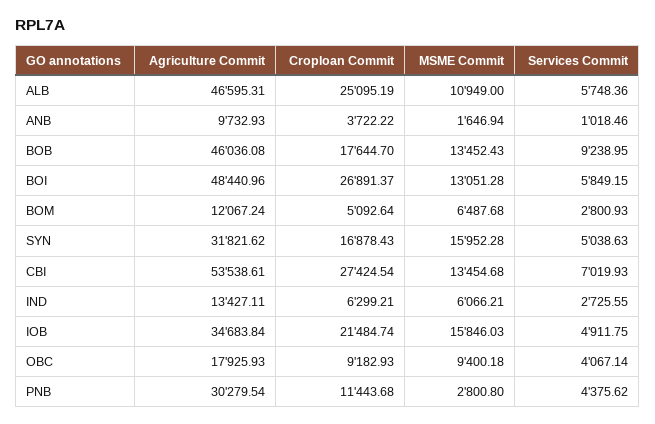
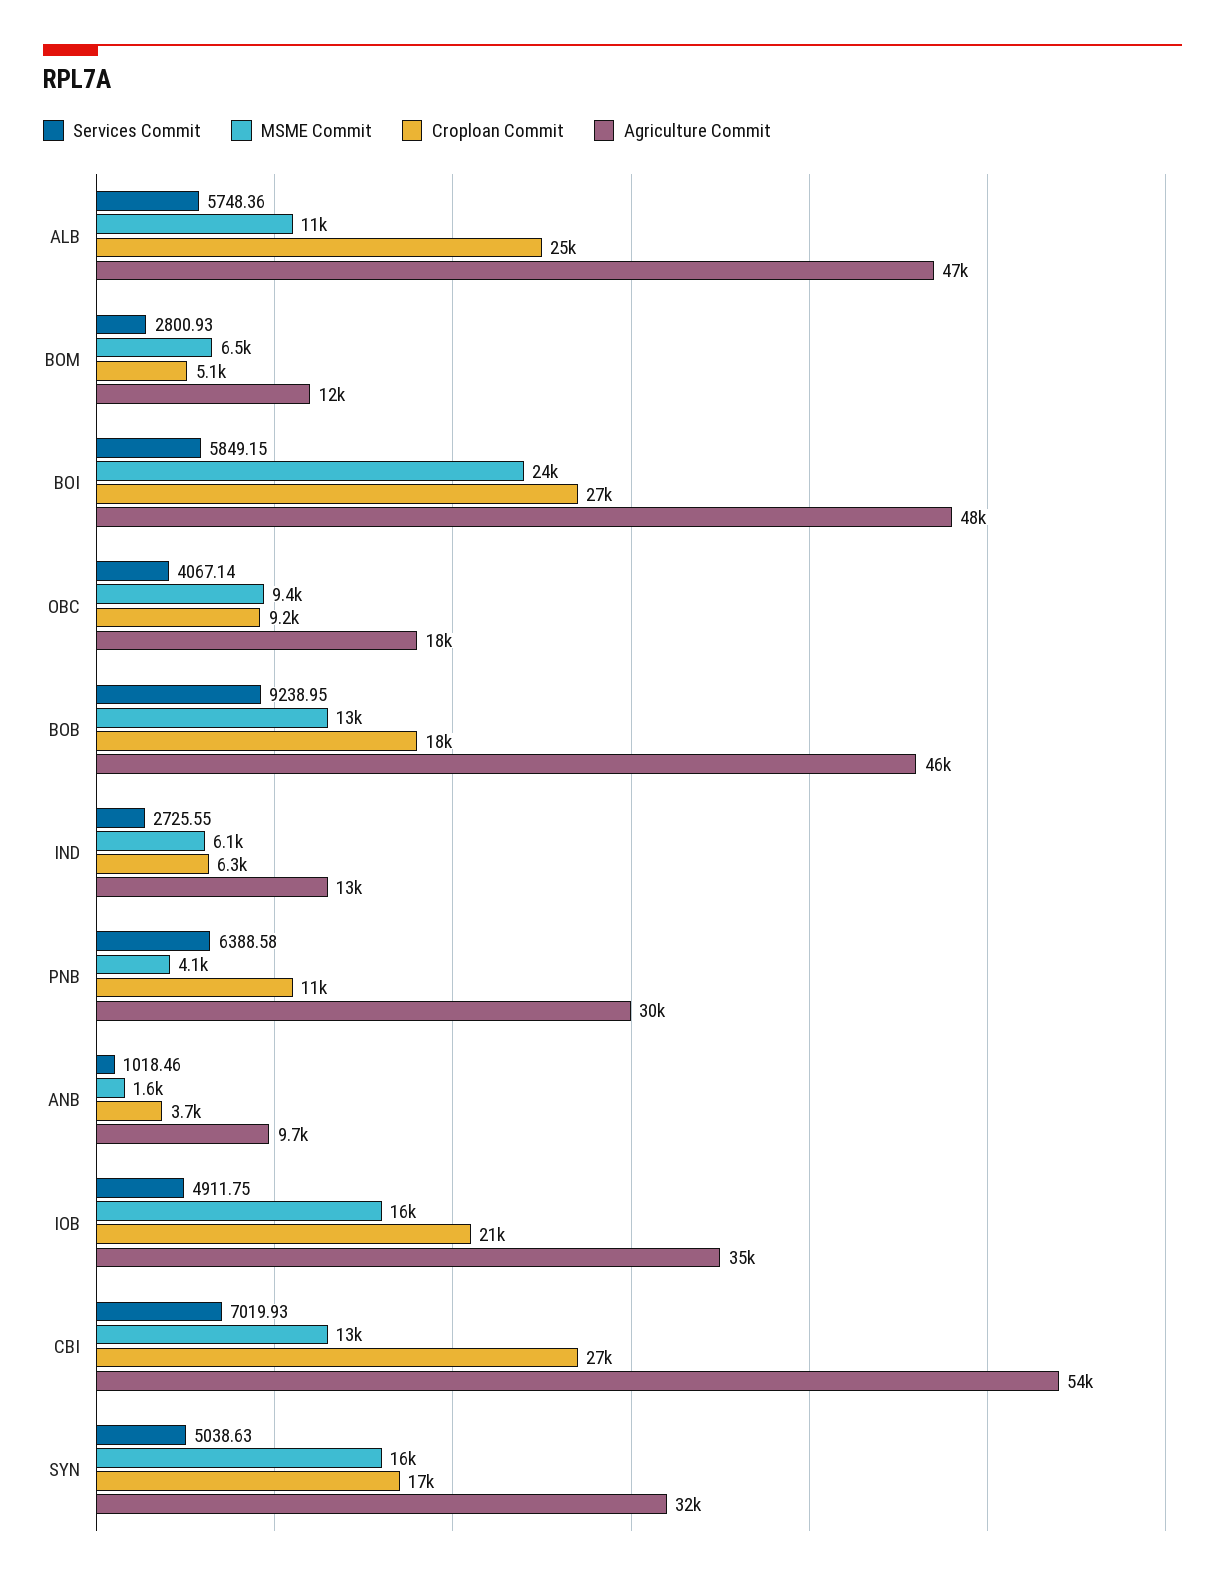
  {
    "Agriculture Commit": {
      "ALB": 46595.31,
      "ANB": 9732.93,
      "BOB": 46036.08,
      "BOI": 48440.96,
      "BOM": 12067.24,
      "SYN": 31821.62,
      "CBI": 53538.61,
      "IND": 13427.11,
      "IOB": 34683.84,
      "OBC": 17925.93,
      "PNB": 30279.54
    },
    "Croploan Commit": {
      "ALB": 25095.19,
      "ANB": 3722.22,
      "BOB": 17644.7,
      "BOI": 26891.37,
      "BOM": 5092.64,
      "SYN": 16878.43,
      "CBI": 27424.54,
      "IND": 6299.21,
      "IOB": 21484.74,
      "OBC": 9182.93,
      "PNB": 11443.68
    },
    "MSME Commit": {
      "ALB": 10949,
      "ANB": 1646.94,
      "BOB": 13452.43,
-     "BOI": 13051.28,
+     "BOI": 24000,
      "BOM": 6487.68,
      "SYN": 15952.28,
      "CBI": 13454.68,
      "IND": 6066.21,
      "IOB": 15846.03,
      "OBC": 9400.18,
-     "PNB": 2800.8
+     "PNB": 4100
    },
    "Services Commit": {
      "ALB": 5748.36,
      "ANB": 1018.46,
      "BOB": 9238.95,
      "BOI": 5849.15,
      "BOM": 2800.93,
      "SYN": 5038.63,
      "CBI": 7019.93,
      "IND": 2725.55,
      "IOB": 4911.75,
      "OBC": 4067.14,
-     "PNB": 4375.62
+     "PNB": 6388.58
    }
  }

